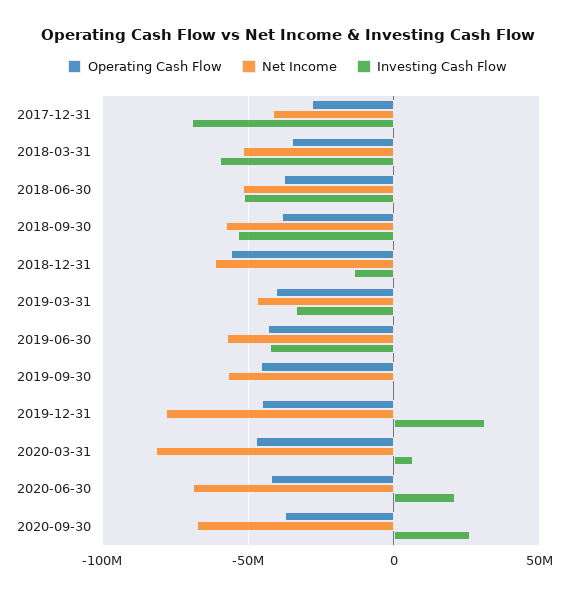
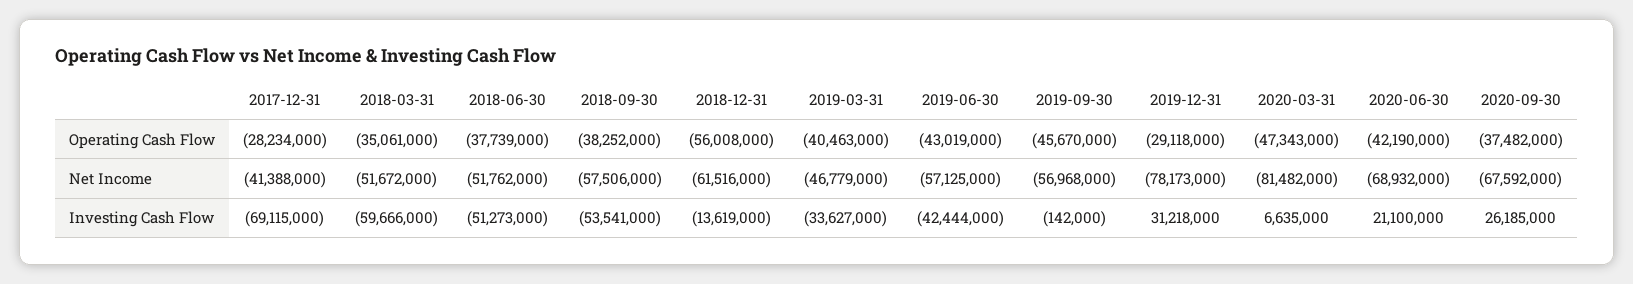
  {
    "Operating Cash Flow": {
      "2017-12-31": -28234000,
      "2018-03-31": -35061000,
      "2018-06-30": -37739000,
      "2018-09-30": -38252000,
      "2018-12-31": -56008000,
      "2019-03-31": -40463000,
      "2019-06-30": -43019000,
      "2019-09-30": -45670000,
-     "2019-12-31": -45000000,
+     "2019-12-31": -29118000,
      "2020-03-31": -47343000,
      "2020-06-30": -42190000,
      "2020-09-30": -37482000
    },
    "Net Income": {
      "2017-12-31": -41388000,
      "2018-03-31": -51672000,
      "2018-06-30": -51762000,
      "2018-09-30": -57506000,
      "2018-12-31": -61516000,
      "2019-03-31": -46779000,
      "2019-06-30": -57125000,
      "2019-09-30": -56968000,
      "2019-12-31": -78173000,
      "2020-03-31": -81482000,
      "2020-06-30": -68932000,
      "2020-09-30": -67592000
    },
    "Investing Cash Flow": {
      "2017-12-31": -69115000,
      "2018-03-31": -59666000,
      "2018-06-30": -51273000,
      "2018-09-30": -53541000,
      "2018-12-31": -13619000,
      "2019-03-31": -33627000,
      "2019-06-30": -42444000,
      "2019-09-30": -142000,
      "2019-12-31": 31218000,
      "2020-03-31": 6635000,
      "2020-06-30": 21100000,
      "2020-09-30": 26185000
    }
  }

